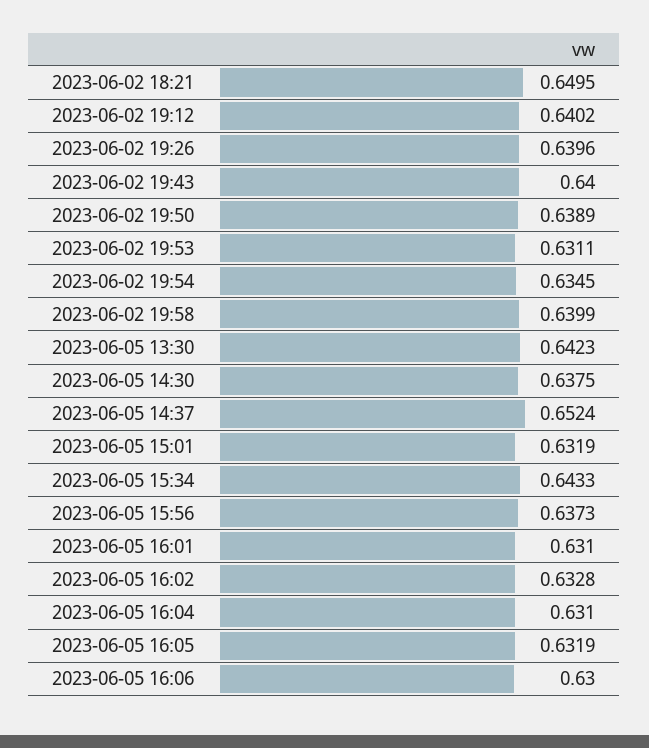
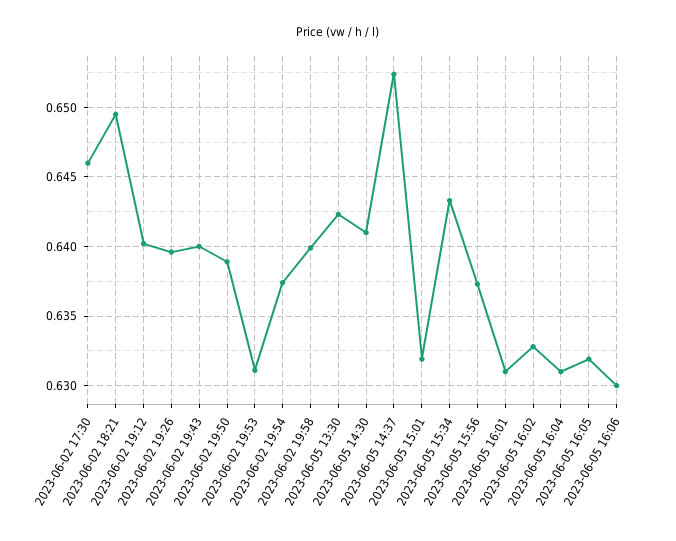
  {
    "2023-06-02 18:21": 0.6495,
    "2023-06-02 19:12": 0.6402,
    "2023-06-02 19:26": 0.6396,
    "2023-06-02 19:43": 0.64,
    "2023-06-02 19:50": 0.6389,
    "2023-06-02 19:53": 0.6311,
-   "2023-06-02 19:54": 0.6345,
+   "2023-06-02 19:54": 0.6375,
    "2023-06-02 19:58": 0.6399,
    "2023-06-05 13:30": 0.6423,
-   "2023-06-05 14:30": 0.6375,
+   "2023-06-05 14:30": 0.641,
    "2023-06-05 14:37": 0.6524,
    "2023-06-05 15:01": 0.6319,
    "2023-06-05 15:34": 0.6433,
    "2023-06-05 15:56": 0.6373,
    "2023-06-05 16:01": 0.631,
    "2023-06-05 16:02": 0.6328,
    "2023-06-05 16:04": 0.631,
    "2023-06-05 16:05": 0.6319,
-   "2023-06-05 16:06": 0.63
+   "2023-06-05 16:06": 0.63,
+   "2023-06-02 17:30": 0.646
  }

